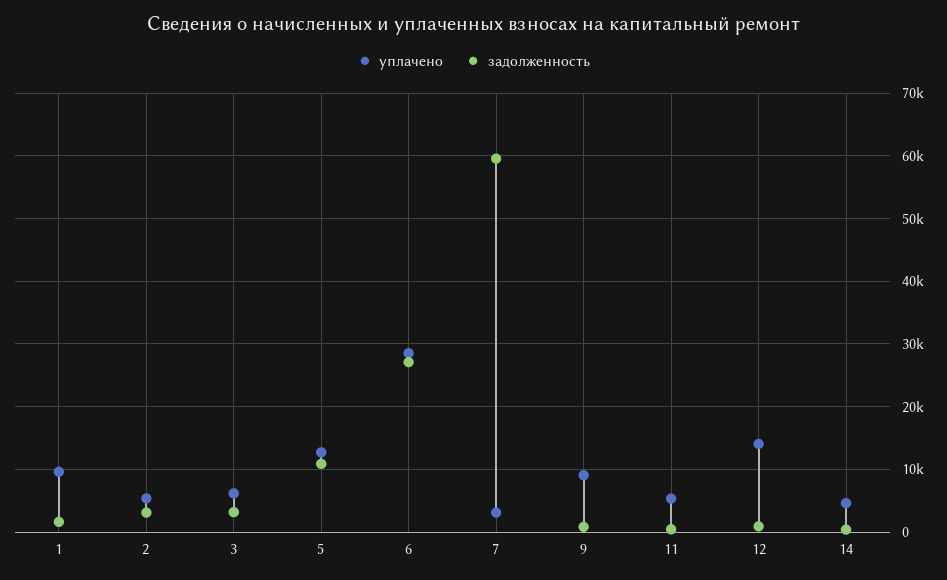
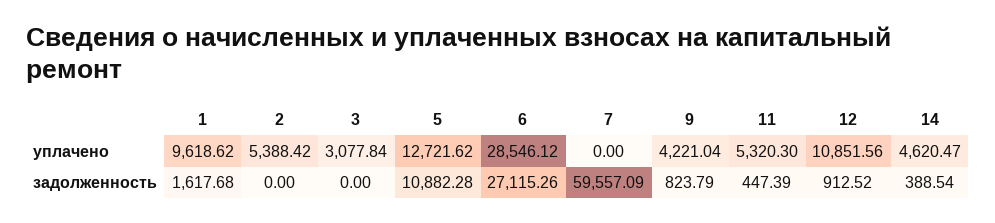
  {
    "уплачено": {
      "1": 9618.62,
      "2": 5388.42,
-     "3": 6000,
+     "3": 3077.84,
      "5": 12721.62,
      "6": 28546.12,
-     "7": 3000,
+     "7": 0,
-     "9": 9000,
+     "9": 4221.04,
      "11": 5320.3,
-     "12": 14000,
+     "12": 10851.56,
      "14": 4620.47
    },
    "задолженность": {
      "1": 1617.68,
-     "2": 3000,
+     "2": 0,
-     "3": 3000,
+     "3": 0,
      "5": 10882.28,
      "6": 27115.26,
      "7": 59557.09,
      "9": 823.79,
      "11": 447.39,
      "12": 912.52,
      "14": 388.54
    }
  }

